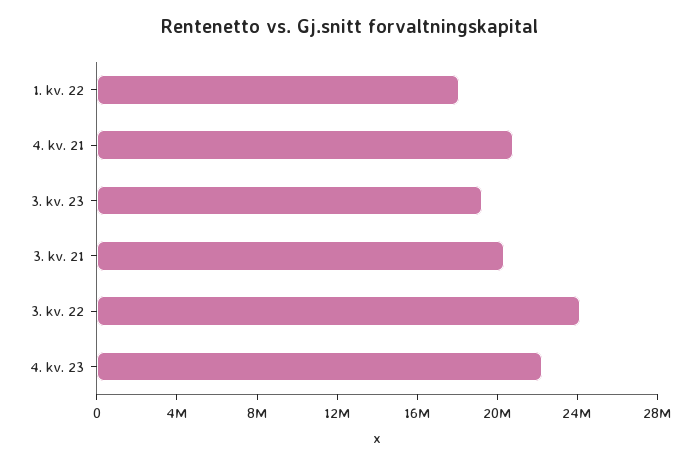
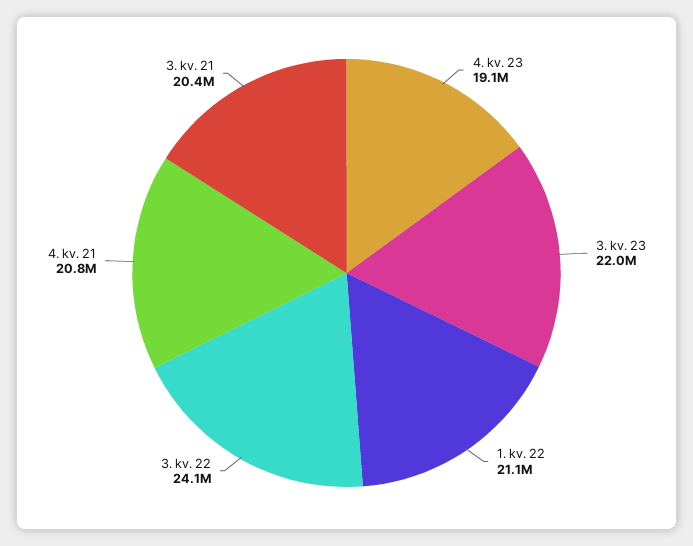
  {
-   "1. kv. 22": 18000000,
+   "1. kv. 22": 21100000,
    "4. kv. 21": 20800000,
-   "3. kv. 23": 19000000,
+   "3. kv. 23": 22000000,
    "3. kv. 21": 20400000,
    "3. kv. 22": 24100000,
-   "4. kv. 23": 22000000
+   "4. kv. 23": 19100000
  }

